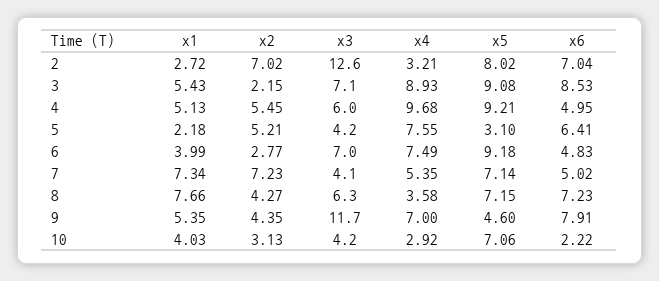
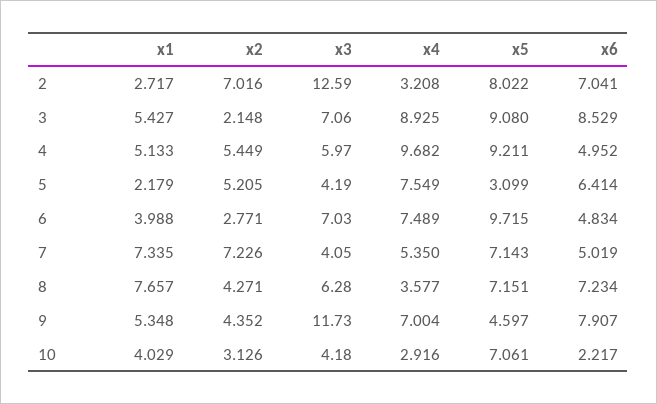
  {
    "x1": {
      "2": 2.717,
      "3": 5.427,
      "4": 5.133,
      "5": 2.179,
      "6": 3.988,
      "7": 7.335,
      "8": 7.657,
      "9": 5.348,
      "10": 4.029
    },
    "x2": {
      "2": 7.016,
      "3": 2.148,
      "4": 5.449,
      "5": 5.205,
      "6": 2.771,
      "7": 7.226,
      "8": 4.271,
      "9": 4.352,
      "10": 3.126
    },
    "x3": {
      "2": 12.59,
      "3": 7.06,
      "4": 5.97,
      "5": 4.19,
      "6": 7.03,
      "7": 4.05,
      "8": 6.28,
      "9": 11.73,
      "10": 4.18
    },
    "x4": {
      "2": 3.208,
      "3": 8.925,
      "4": 9.682,
      "5": 7.549,
      "6": 7.489,
      "7": 5.35,
      "8": 3.577,
      "9": 7.004,
      "10": 2.916
    },
    "x5": {
      "2": 8.022,
      "3": 9.08,
      "4": 9.211,
      "5": 3.099,
-     "6": 9.18,
+     "6": 9.715,
      "7": 7.143,
      "8": 7.151,
      "9": 4.597,
      "10": 7.061
    },
    "x6": {
      "2": 7.041,
      "3": 8.529,
      "4": 4.952,
      "5": 6.414,
      "6": 4.834,
      "7": 5.019,
      "8": 7.234,
      "9": 7.907,
      "10": 2.217
    }
  }

